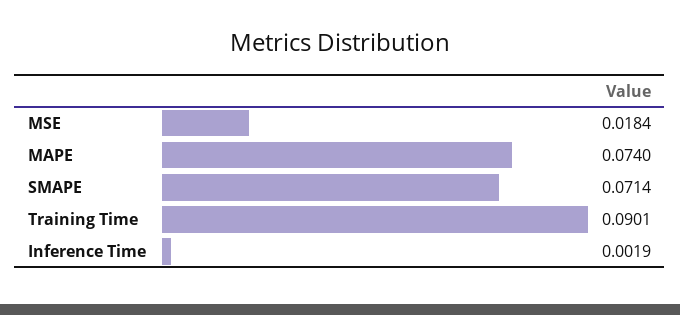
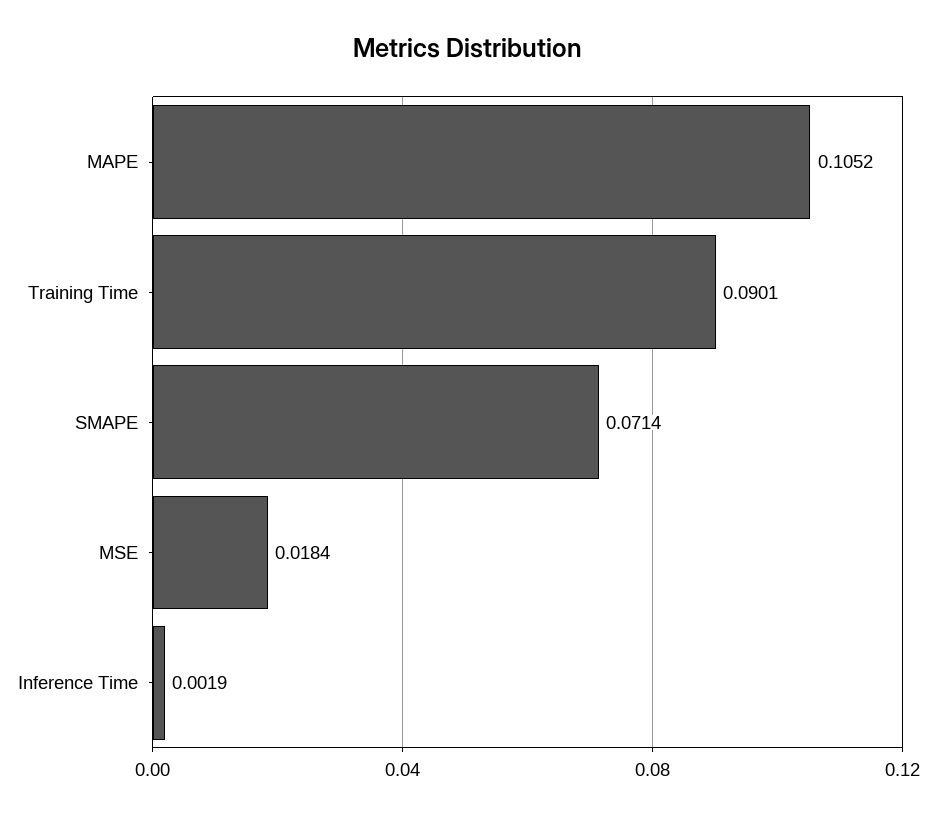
  {
    "MSE": 0.0184,
-   "MAPE": 0.074,
+   "MAPE": 0.1052,
    "SMAPE": 0.0714,
    "Training Time": 0.0901,
    "Inference Time": 0.0019
  }

